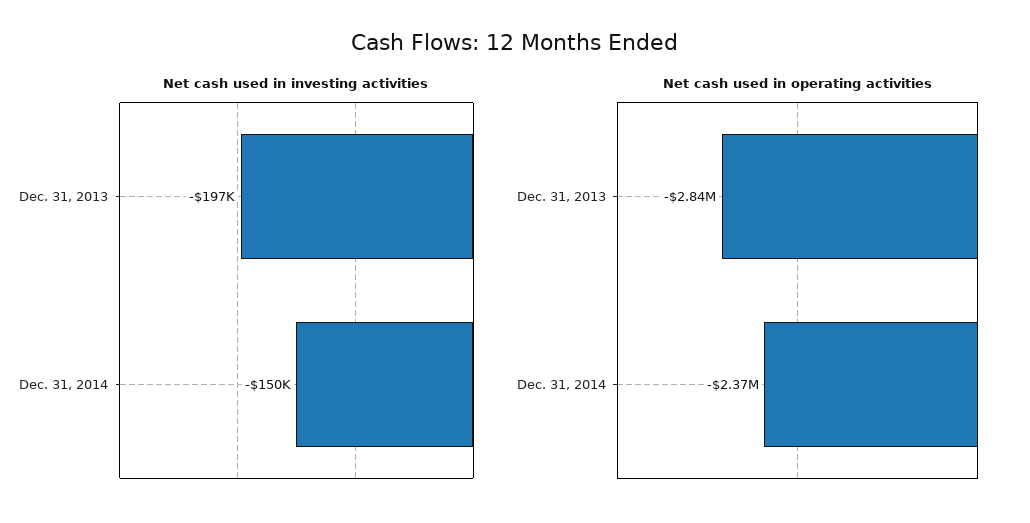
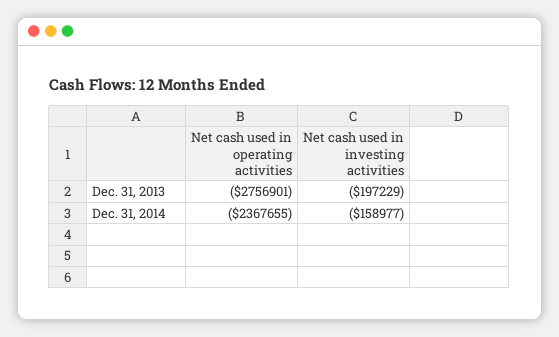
  {
    "Net cash used in investing activities": {
      "Dec. 31, 2013": -197229,
-     "Dec. 31, 2014": -150000
+     "Dec. 31, 2014": -158977
    },
    "Net cash used in operating activities": {
-     "Dec. 31, 2013": -2840000,
+     "Dec. 31, 2013": -2756901,
      "Dec. 31, 2014": -2367655
    }
  }

